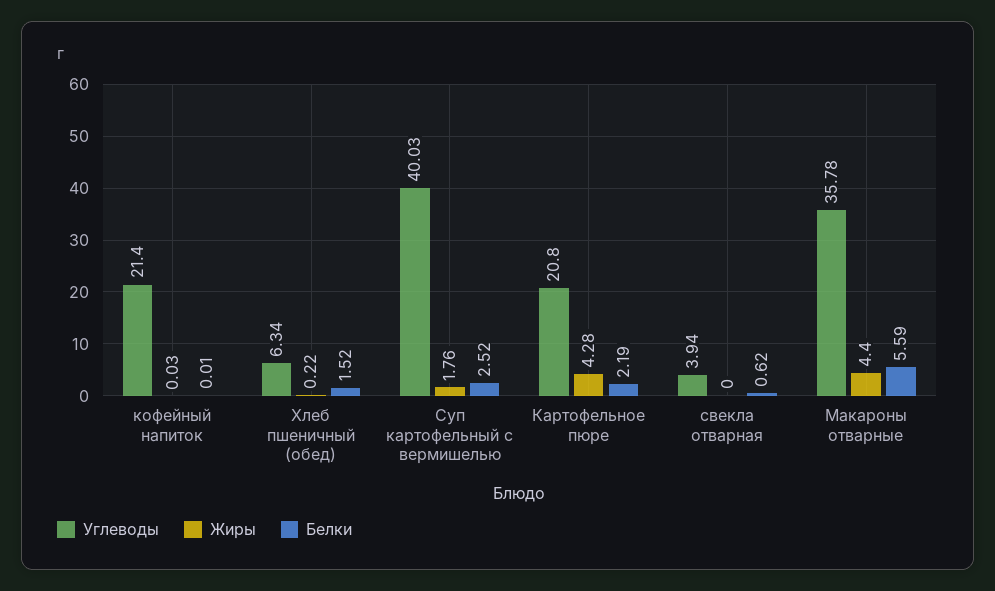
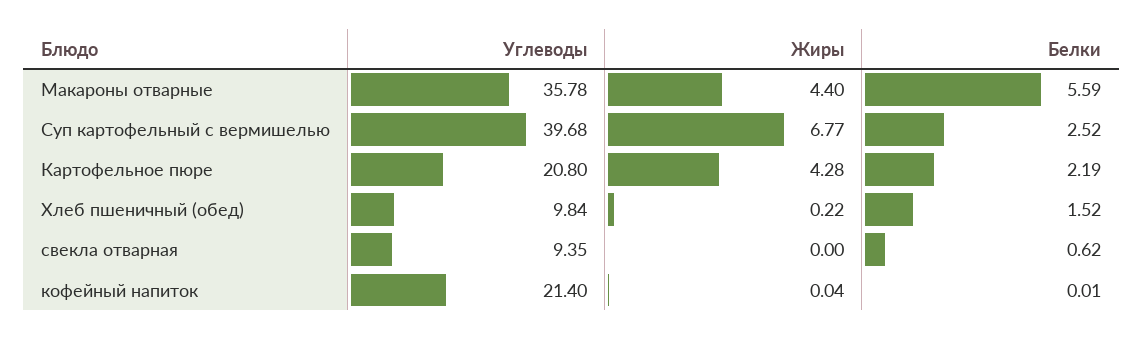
  {
    "Углеводы": {
      "кофейный напиток": 21.4,
-     "Хлеб пшеничный (обед)": 6.34,
+     "Хлеб пшеничный (обед)": 9.84,
-     "Суп картофельный с вермишелью": 40.03,
+     "Суп картофельный с вермишелью": 39.68,
      "Картофельное пюре": 20.8,
-     "свекла отварная": 3.94,
+     "свекла отварная": 9.35,
      "Макароны отварные": 35.78
    },
    "Жиры": {
-     "кофейный напиток": 0.03,
+     "кофейный напиток": 0.04,
      "Хлеб пшеничный (обед)": 0.22,
-     "Суп картофельный с вермишелью": 1.76,
+     "Суп картофельный с вермишелью": 6.77,
      "Картофельное пюре": 4.28,
      "свекла отварная": 0,
      "Макароны отварные": 4.4
    },
    "Белки": {
      "кофейный напиток": 0.01,
      "Хлеб пшеничный (обед)": 1.52,
      "Суп картофельный с вермишелью": 2.52,
      "Картофельное пюре": 2.19,
      "свекла отварная": 0.62,
      "Макароны отварные": 5.59
    }
  }

